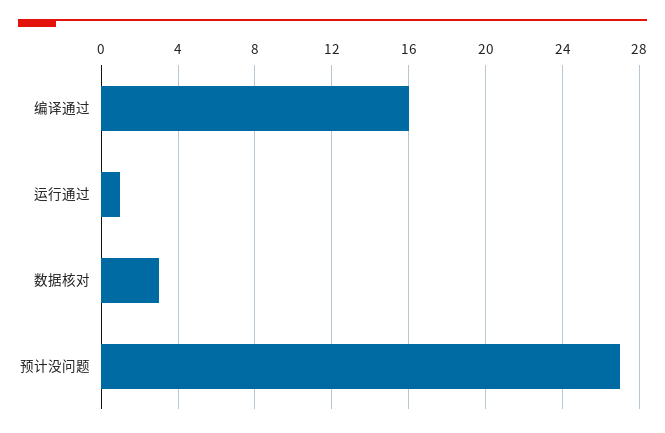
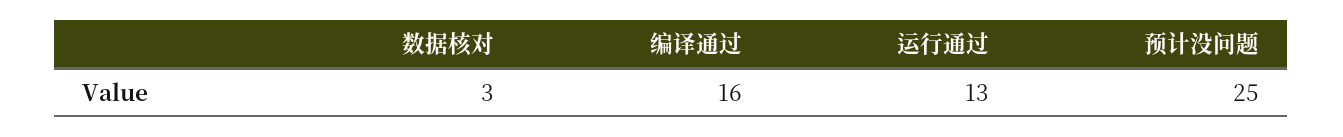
  {
    "编译通过": 16,
-   "运行通过": 1,
+   "运行通过": 13,
    "数据核对": 3,
-   "预计没问题": 27
+   "预计没问题": 25
  }

